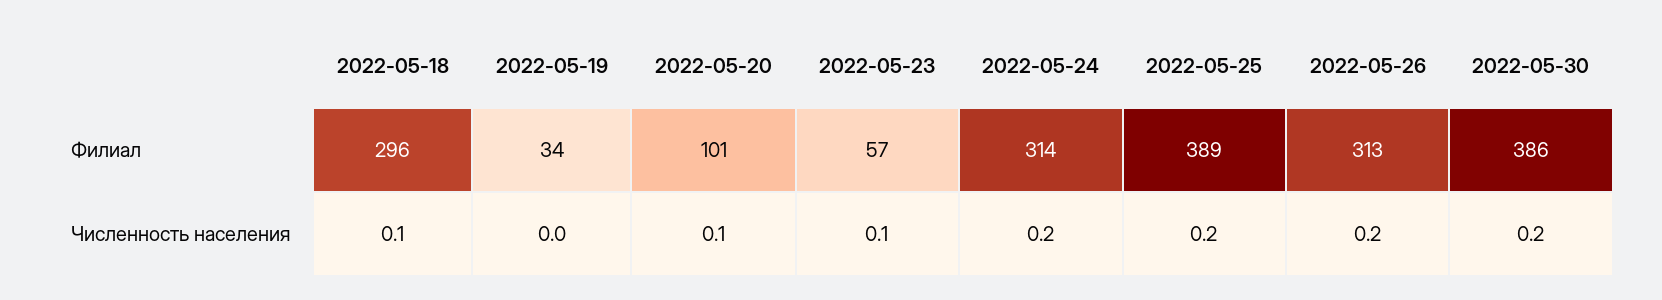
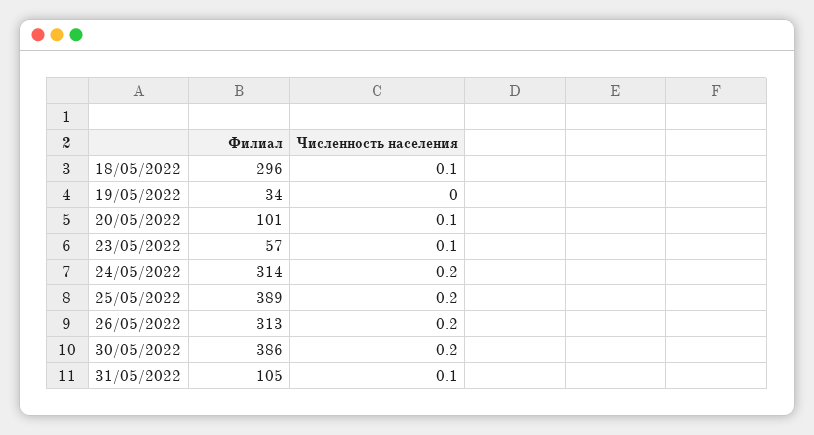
  {
    "2022-05-18": {
      "Филиал": 296,
      "Численность населения": 0.1
    },
    "2022-05-19": {
      "Филиал": 34,
      "Численность населения": 0
    },
    "2022-05-20": {
      "Филиал": 101,
      "Численность населения": 0.1
    },
    "2022-05-23": {
      "Филиал": 57,
      "Численность населения": 0.1
    },
    "2022-05-24": {
      "Филиал": 314,
      "Численность населения": 0.2
    },
    "2022-05-25": {
      "Филиал": 389,
      "Численность населения": 0.2
    },
    "2022-05-26": {
      "Филиал": 313,
      "Численность населения": 0.2
    },
    "2022-05-30": {
      "Филиал": 386,
      "Численность населения": 0.2
-   }
+   },
+   "31/05/2022": {
+     "Филиал": 105,
+     "Численность населения": 0.1
+   }
  }

